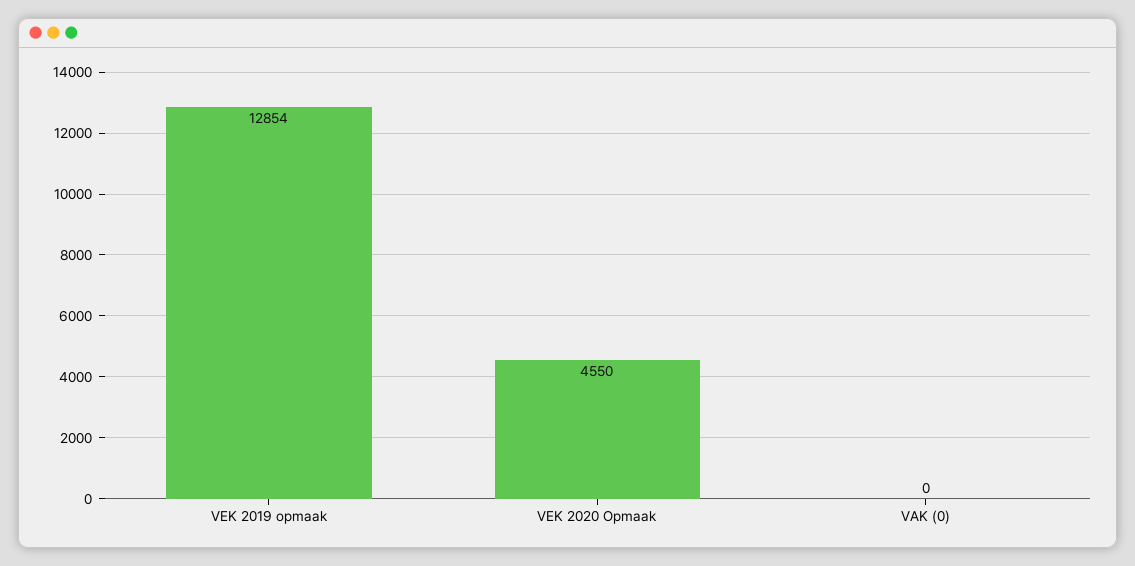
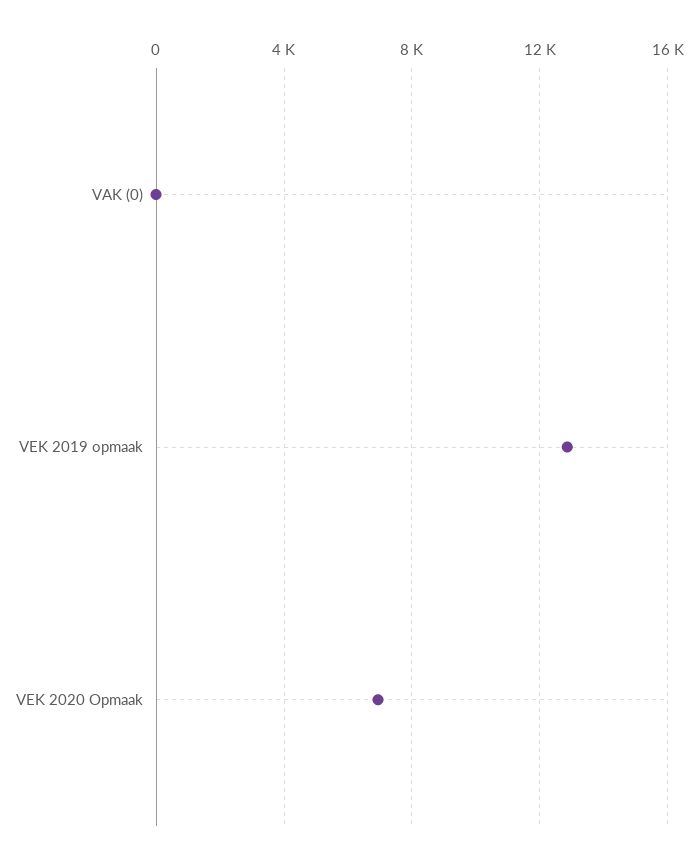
  {
    "VEK 2019 opmaak": 12854,
-   "VEK 2020 Opmaak": 4550,
+   "VEK 2020 Opmaak": 7000,
    "VAK (0)": 0
  }

